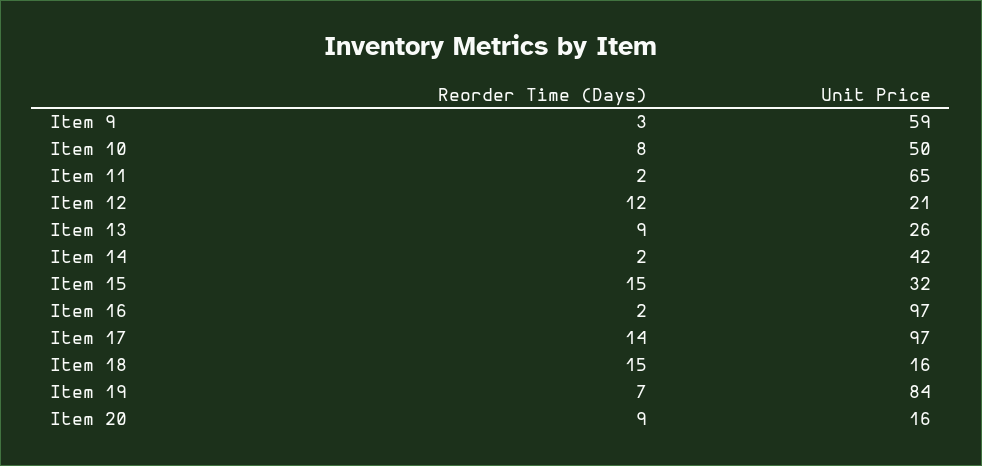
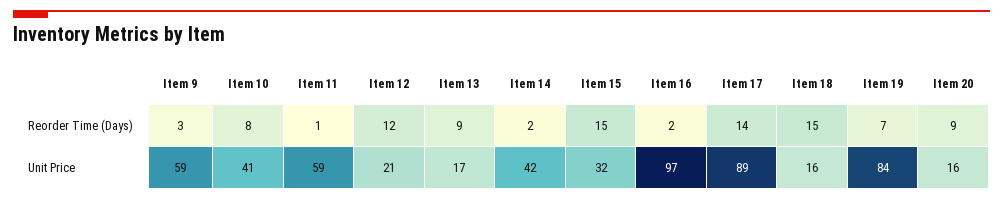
  {
    "Reorder Time (Days)": {
      "Item 9": 3,
      "Item 10": 8,
-     "Item 11": 2,
+     "Item 11": 1,
      "Item 12": 12,
      "Item 13": 9,
      "Item 14": 2,
      "Item 15": 15,
      "Item 16": 2,
      "Item 17": 14,
      "Item 18": 15,
      "Item 19": 7,
      "Item 20": 9
    },
    "Unit Price": {
      "Item 9": 59,
-     "Item 10": 50,
+     "Item 10": 41,
-     "Item 11": 65,
+     "Item 11": 59,
      "Item 12": 21,
-     "Item 13": 26,
+     "Item 13": 17,
      "Item 14": 42,
      "Item 15": 32,
      "Item 16": 97,
-     "Item 17": 97,
+     "Item 17": 89,
      "Item 18": 16,
      "Item 19": 84,
      "Item 20": 16
    }
  }

